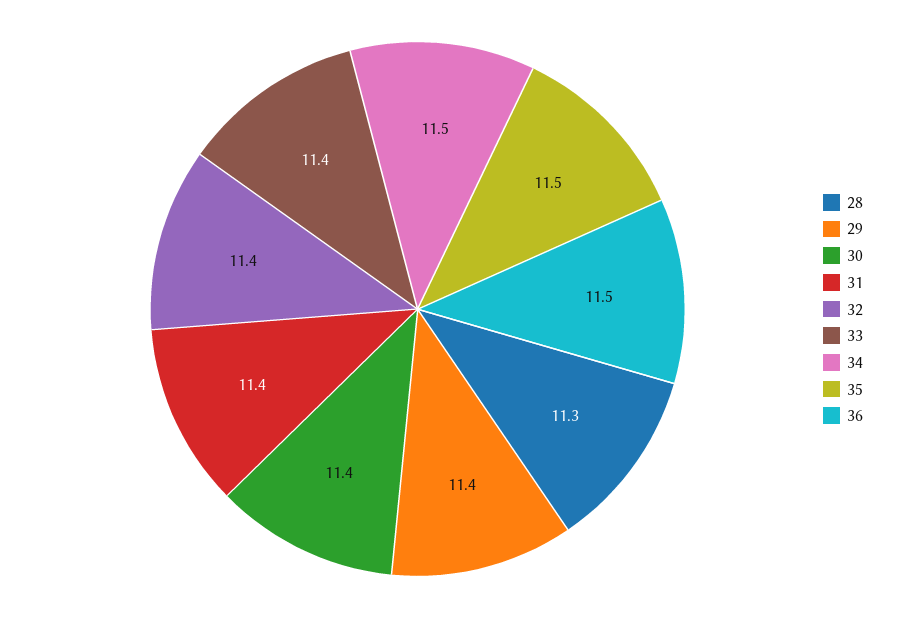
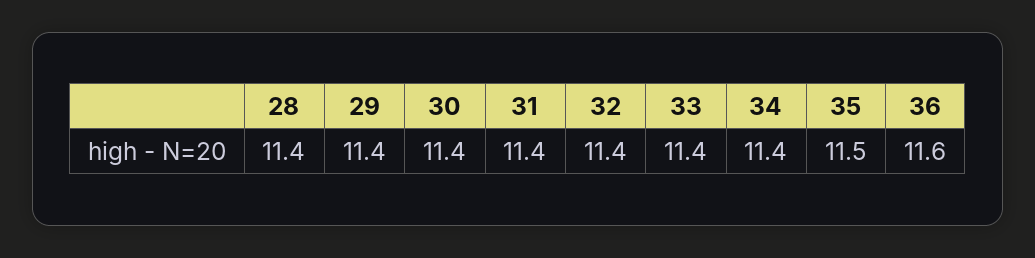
  {
-   "28": 11.3,
+   "28": 11.4,
    "29": 11.4,
    "30": 11.4,
    "31": 11.4,
    "32": 11.4,
    "33": 11.4,
-   "34": 11.5,
+   "34": 11.4,
    "35": 11.5,
-   "36": 11.5
+   "36": 11.6
  }

